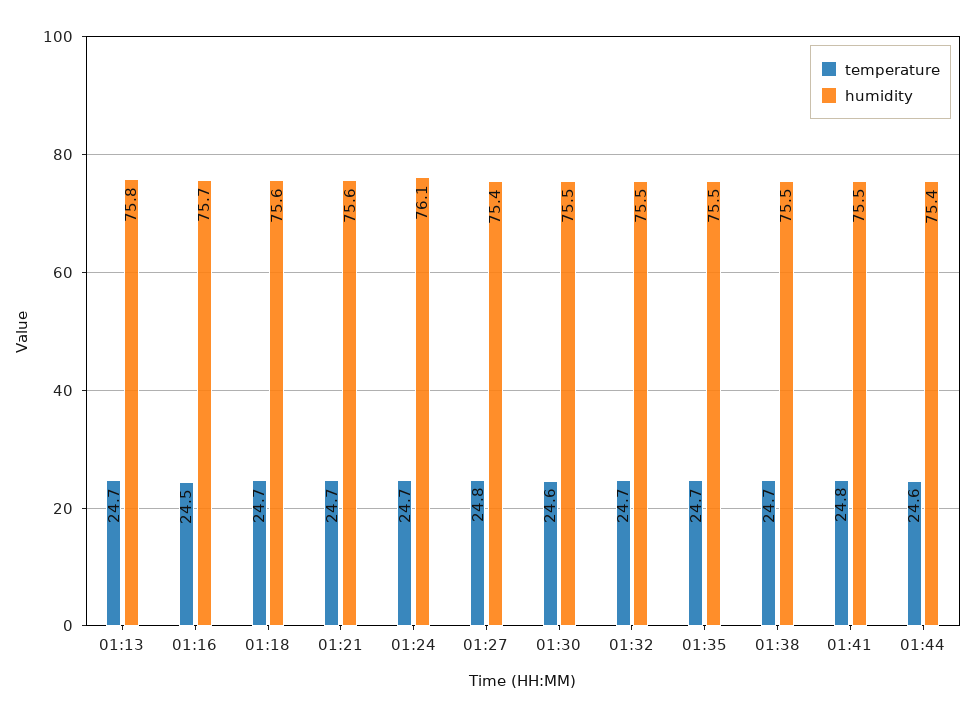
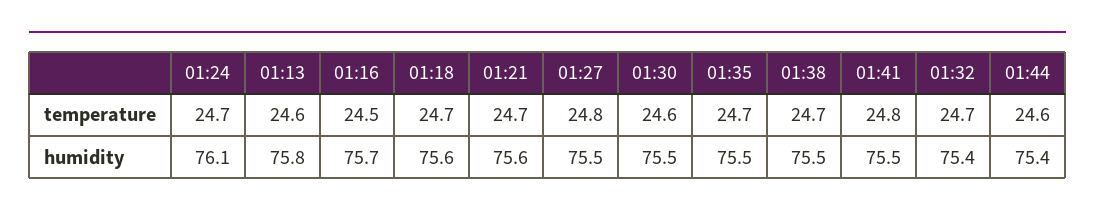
  {
    "temperature": {
-     "01:13": 24.7,
+     "01:13": 24.6,
      "01:16": 24.5,
      "01:18": 24.7,
      "01:21": 24.7,
      "01:24": 24.7,
      "01:27": 24.8,
      "01:30": 24.6,
      "01:32": 24.7,
      "01:35": 24.7,
      "01:38": 24.7,
      "01:41": 24.8,
      "01:44": 24.6
    },
    "humidity": {
      "01:13": 75.8,
      "01:16": 75.7,
      "01:18": 75.6,
      "01:21": 75.6,
      "01:24": 76.1,
-     "01:27": 75.4,
+     "01:27": 75.5,
      "01:30": 75.5,
-     "01:32": 75.5,
+     "01:32": 75.4,
      "01:35": 75.5,
      "01:38": 75.5,
      "01:41": 75.5,
      "01:44": 75.4
    }
  }

